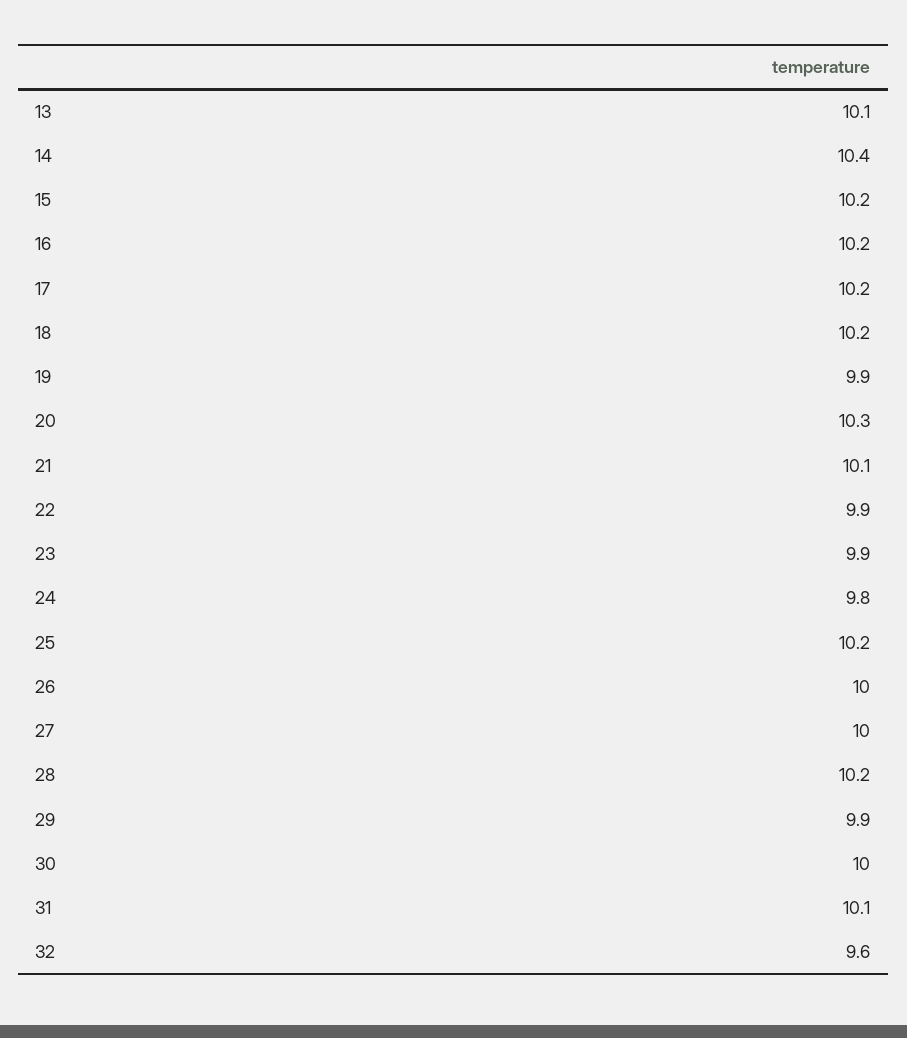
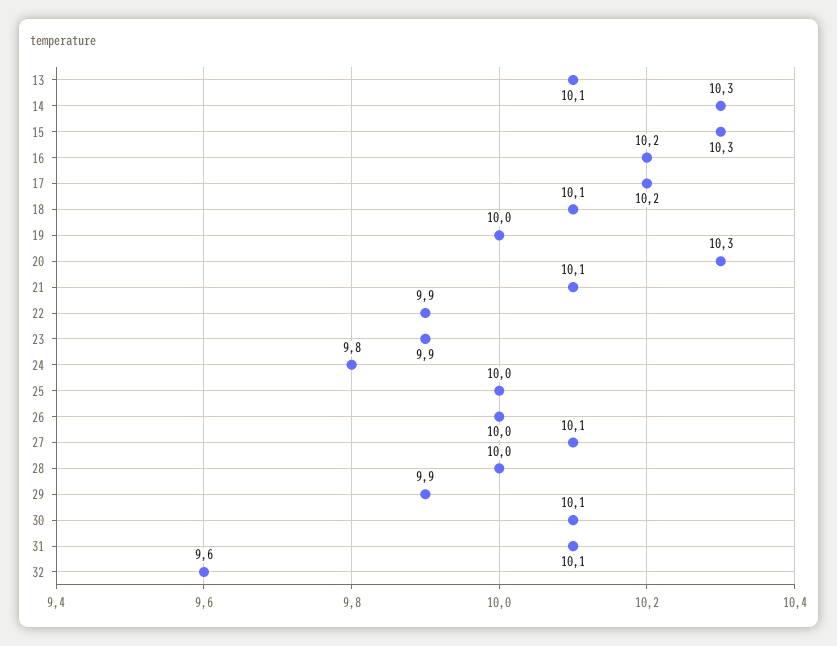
  {
    "13": 10.1,
-   "14": 10.4,
+   "14": 10.3,
-   "15": 10.2,
+   "15": 10.3,
    "16": 10.2,
    "17": 10.2,
-   "18": 10.2,
+   "18": 10.1,
-   "19": 9.9,
+   "19": 10,
    "20": 10.3,
    "21": 10.1,
    "22": 9.9,
    "23": 9.9,
    "24": 9.8,
-   "25": 10.2,
+   "25": 10,
    "26": 10,
-   "27": 10,
+   "27": 10.1,
-   "28": 10.2,
+   "28": 10,
    "29": 9.9,
-   "30": 10,
+   "30": 10.1,
    "31": 10.1,
    "32": 9.6
  }

